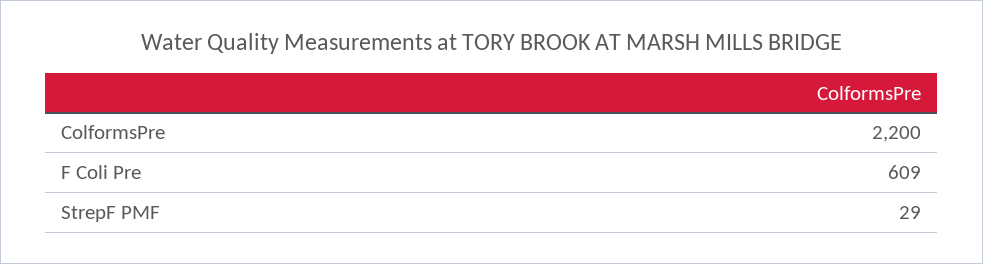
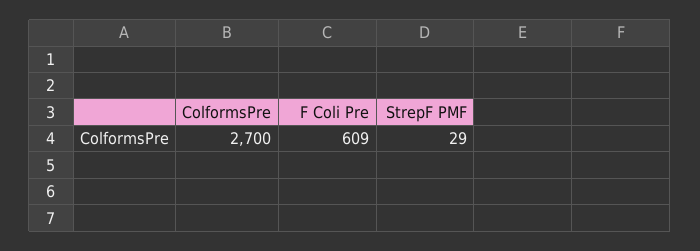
  {
-   "ColformsPre": 2200,
+   "ColformsPre": 2700,
    "F Coli Pre": 609,
    "StrepF PMF": 29
  }

